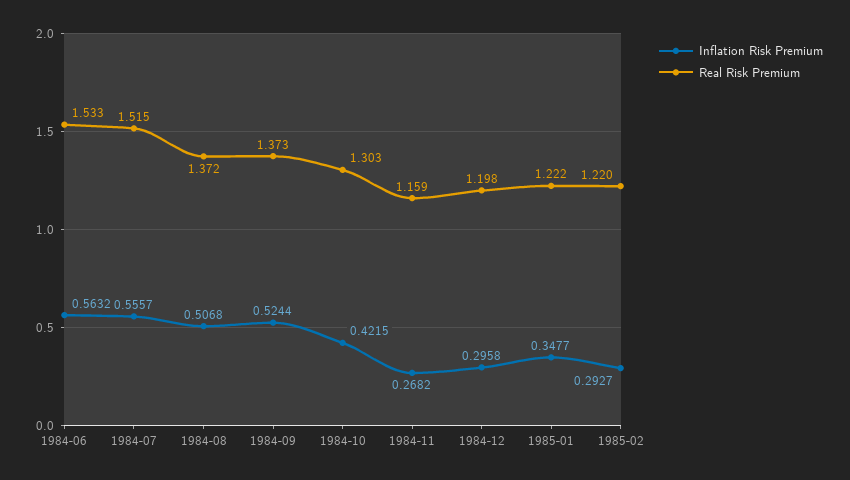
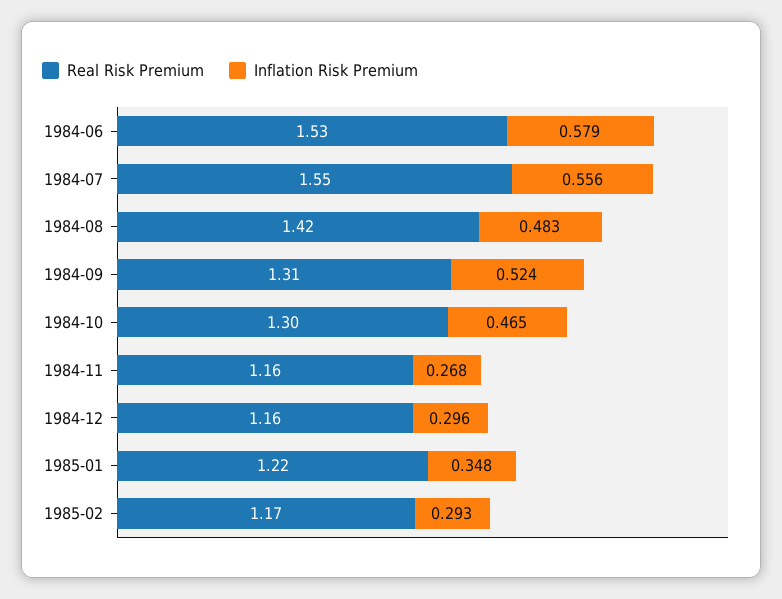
  {
    "Inflation Risk Premium": {
-     "1984-06": 0.5632,
+     "1984-06": 0.579,
      "1984-07": 0.5557,
-     "1984-08": 0.5068,
+     "1984-08": 0.483,
      "1984-09": 0.5244,
-     "1984-10": 0.4215,
+     "1984-10": 0.465,
      "1984-11": 0.2682,
      "1984-12": 0.2958,
      "1985-01": 0.3477,
      "1985-02": 0.2927
    },
    "Real Risk Premium": {
      "1984-06": 1.533,
-     "1984-07": 1.515,
+     "1984-07": 1.55,
-     "1984-08": 1.372,
+     "1984-08": 1.42,
-     "1984-09": 1.373,
+     "1984-09": 1.31,
      "1984-10": 1.303,
      "1984-11": 1.159,
-     "1984-12": 1.198,
+     "1984-12": 1.16,
      "1985-01": 1.222,
-     "1985-02": 1.22
+     "1985-02": 1.17
    }
  }

